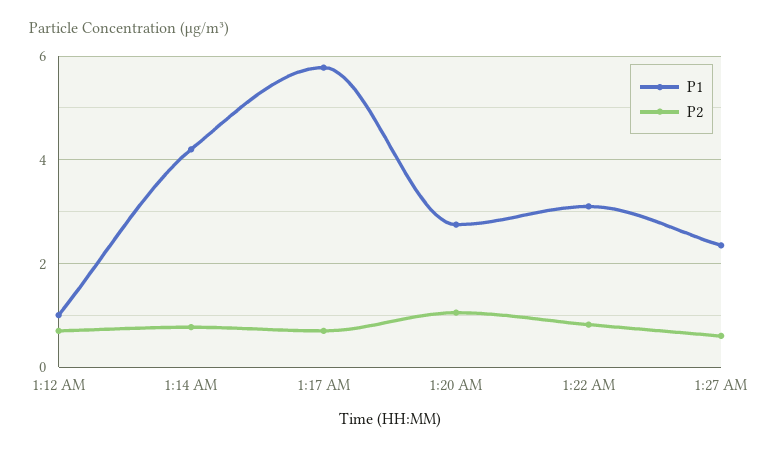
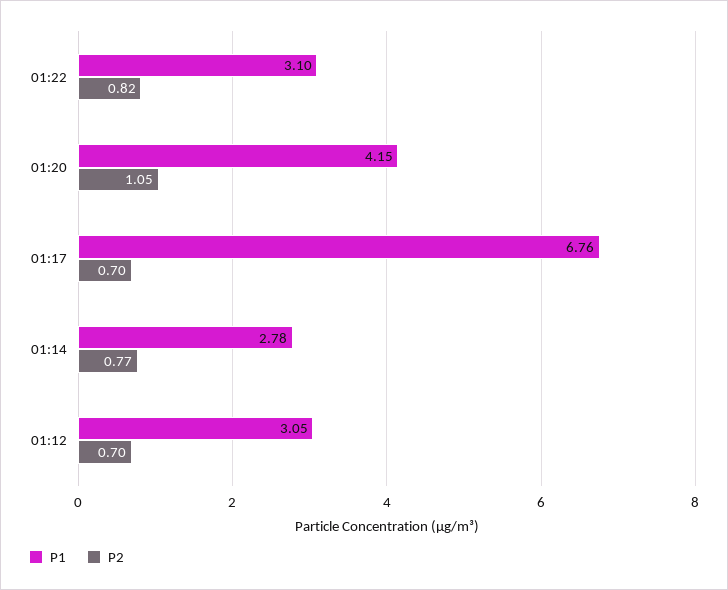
  {
    "P1": {
-     "1:12 AM": 1,
+     "1:12 AM": 3.05,
-     "1:14 AM": 4.2,
+     "1:14 AM": 2.78,
-     "1:17 AM": 5.8,
+     "1:17 AM": 6.76,
-     "1:20 AM": 2.8,
+     "1:20 AM": 4.15,
-     "1:22 AM": 3.1,
+     "1:22 AM": 3.1
-     "1:27 AM": 2.4
    },
    "P2": {
      "1:12 AM": 0.7,
      "1:14 AM": 0.77,
      "1:17 AM": 0.7,
      "1:20 AM": 1.05,
-     "1:22 AM": 0.82,
+     "1:22 AM": 0.82
-     "1:27 AM": 0.6
    }
  }

